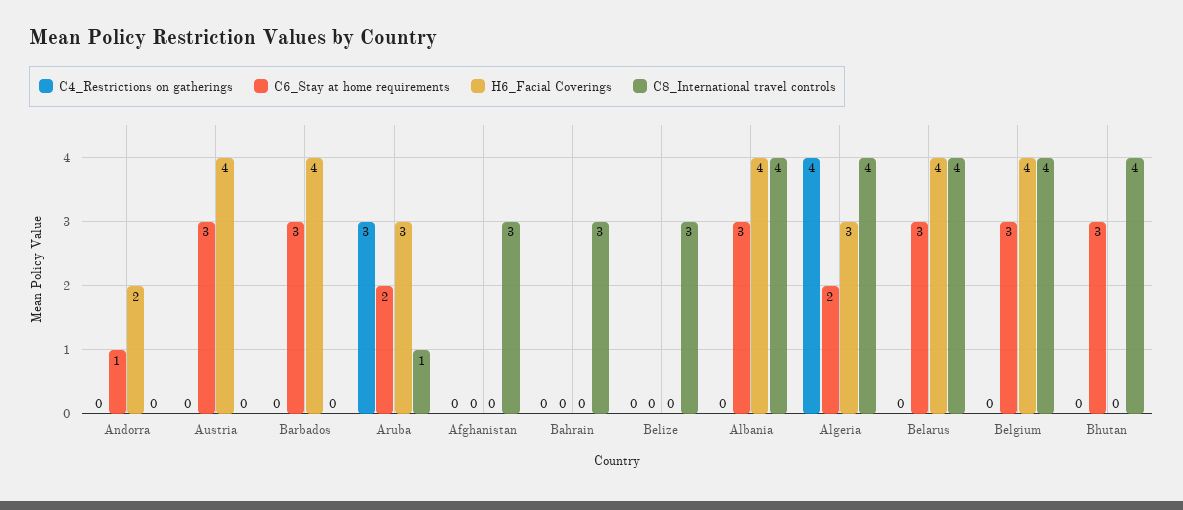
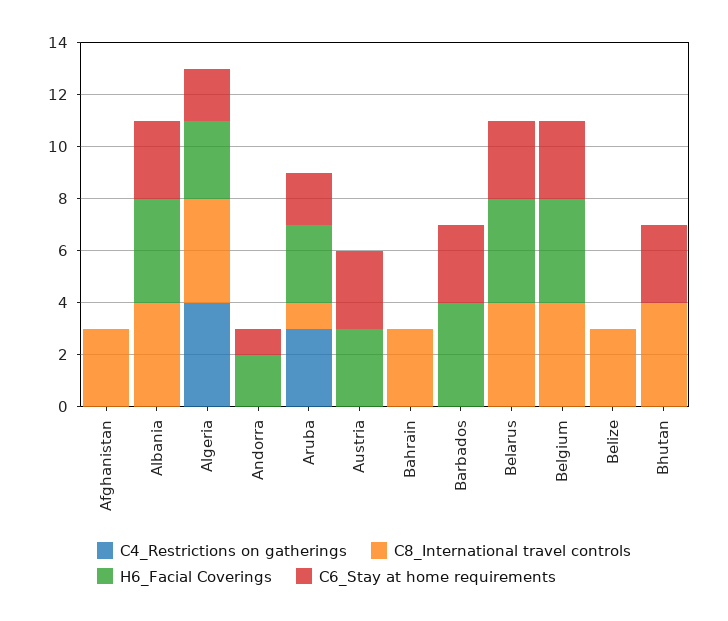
  {
    "C4_Restrictions on gatherings": {
      "Andorra": 0,
      "Austria": 0,
      "Barbados": 0,
      "Aruba": 3,
      "Afghanistan": 0,
      "Bahrain": 0,
      "Belize": 0,
      "Albania": 0,
      "Algeria": 4,
      "Belarus": 0,
      "Belgium": 0,
      "Bhutan": 0
    },
    "C6_Stay at home requirements": {
      "Andorra": 1,
      "Austria": 3,
      "Barbados": 3,
      "Aruba": 2,
      "Afghanistan": 0,
      "Bahrain": 0,
      "Belize": 0,
      "Albania": 3,
      "Algeria": 2,
      "Belarus": 3,
      "Belgium": 3,
      "Bhutan": 3
    },
    "H6_Facial Coverings": {
      "Andorra": 2,
-     "Austria": 4,
+     "Austria": 3,
      "Barbados": 4,
      "Aruba": 3,
      "Afghanistan": 0,
      "Bahrain": 0,
      "Belize": 0,
      "Albania": 4,
      "Algeria": 3,
      "Belarus": 4,
      "Belgium": 4,
      "Bhutan": 0
    },
    "C8_International travel controls": {
      "Andorra": 0,
      "Austria": 0,
      "Barbados": 0,
      "Aruba": 1,
      "Afghanistan": 3,
      "Bahrain": 3,
      "Belize": 3,
      "Albania": 4,
      "Algeria": 4,
      "Belarus": 4,
      "Belgium": 4,
      "Bhutan": 4
    }
  }

